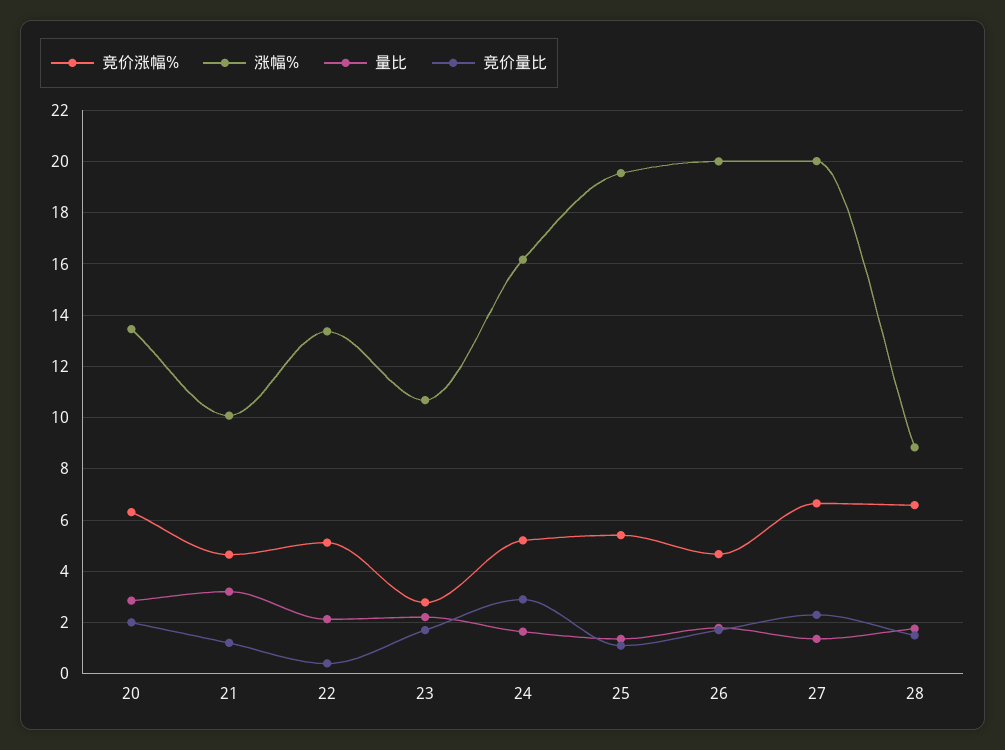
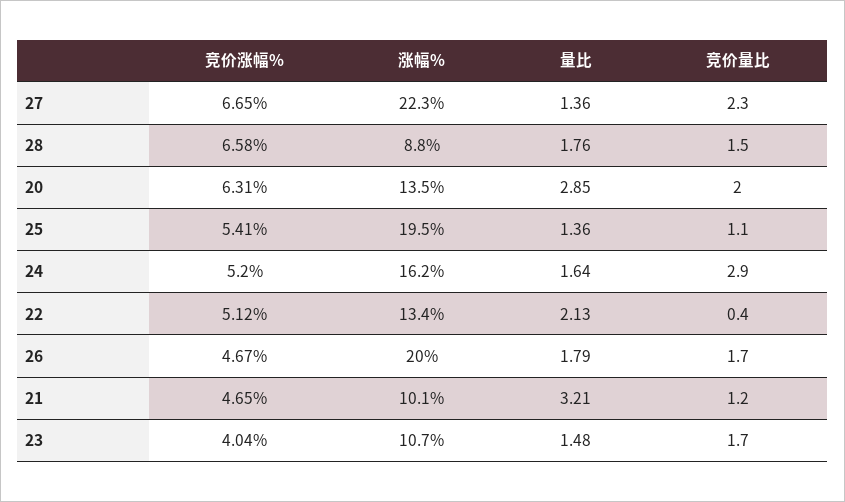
  {
    "竞价涨幅%": {
      "20": 6.31,
      "21": 4.65,
      "22": 5.12,
-     "23": 2.75,
+     "23": 4.04,
      "24": 5.2,
      "25": 5.41,
      "26": 4.67,
      "27": 6.65,
      "28": 6.58
    },
    "涨幅%": {
      "20": 13.5,
      "21": 10.1,
      "22": 13.4,
      "23": 10.7,
      "24": 16.2,
      "25": 19.5,
      "26": 20,
-     "27": 20,
+     "27": 22.3,
      "28": 8.8
    },
    "量比": {
      "20": 2.85,
      "21": 3.21,
      "22": 2.13,
-     "23": 2.25,
+     "23": 1.48,
      "24": 1.64,
      "25": 1.36,
      "26": 1.79,
      "27": 1.36,
      "28": 1.76
    },
    "竞价量比": {
      "20": 2,
      "21": 1.2,
      "22": 0.4,
      "23": 1.7,
      "24": 2.9,
      "25": 1.1,
      "26": 1.7,
      "27": 2.3,
      "28": 1.5
    }
  }

